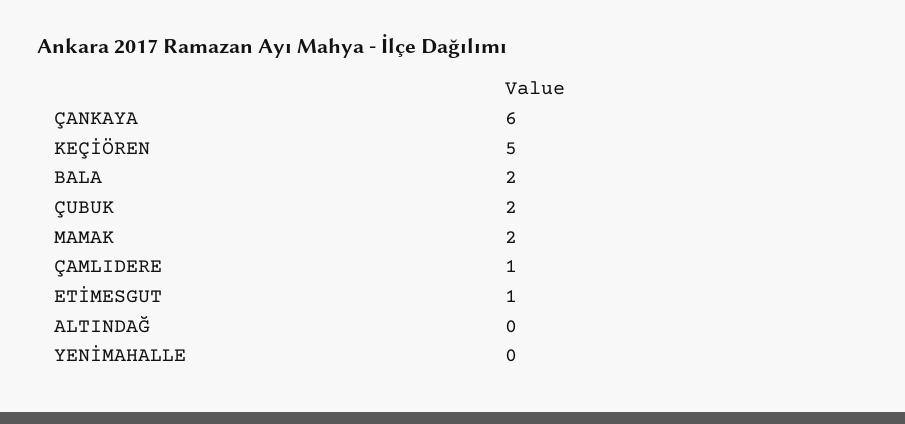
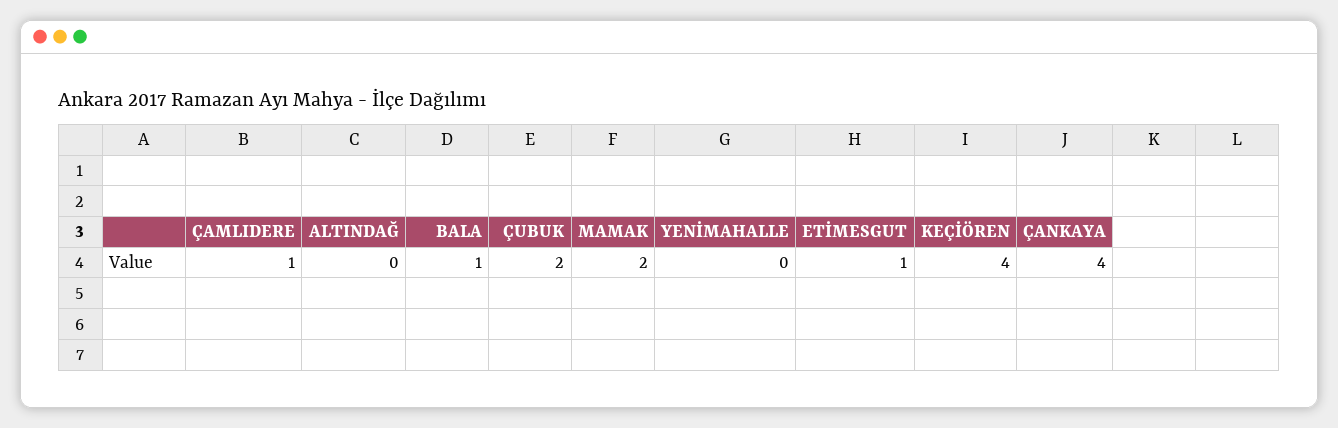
  {
-   "ÇANKAYA": 6,
+   "ÇANKAYA": 4,
-   "KEÇİÖREN": 5,
+   "KEÇİÖREN": 4,
-   "BALA": 2,
+   "BALA": 1,
    "ÇUBUK": 2,
    "MAMAK": 2,
    "ÇAMLIDERE": 1,
    "ETİMESGUT": 1,
    "ALTINDAĞ": 0,
    "YENİMAHALLE": 0
  }

